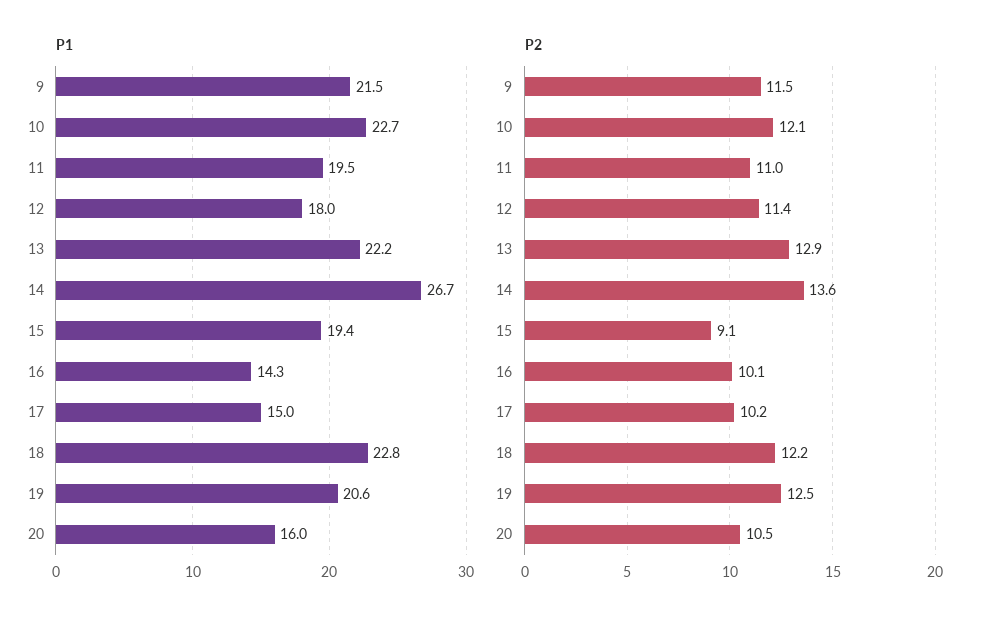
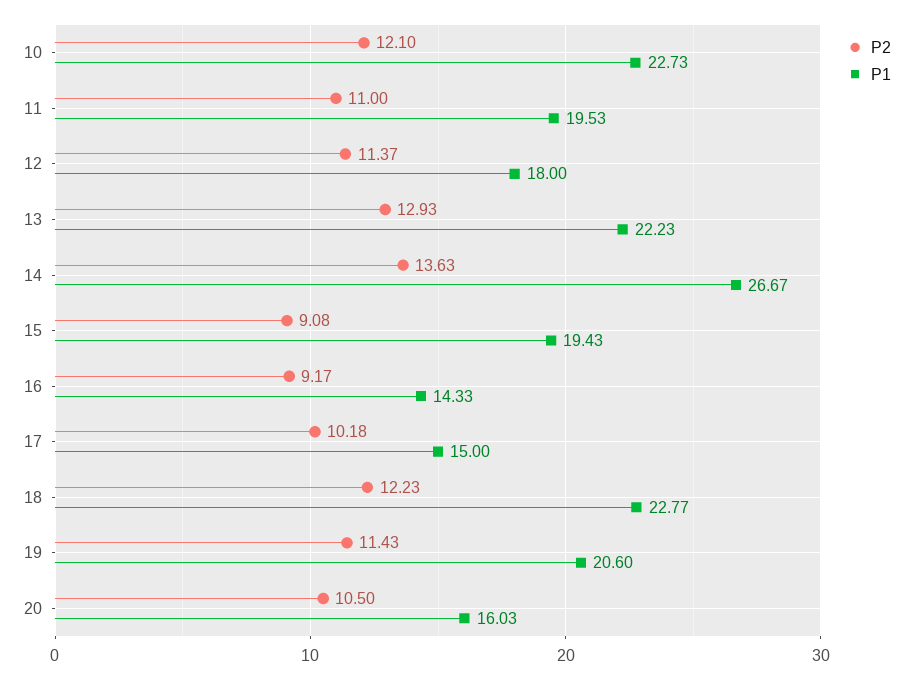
  {
    "P1": {
-     "9": 21.5,
      "10": 22.73,
      "11": 19.53,
      "12": 18,
      "13": 22.23,
      "14": 26.67,
      "15": 19.43,
      "16": 14.33,
      "17": 15,
      "18": 22.77,
      "19": 20.6,
      "20": 16.03
    },
    "P2": {
-     "9": 11.5,
      "10": 12.1,
      "11": 11,
      "12": 11.37,
      "13": 12.93,
      "14": 13.63,
      "15": 9.08,
-     "16": 10.1,
+     "16": 9.17,
      "17": 10.18,
      "18": 12.23,
-     "19": 12.5,
+     "19": 11.43,
      "20": 10.5
    }
  }

